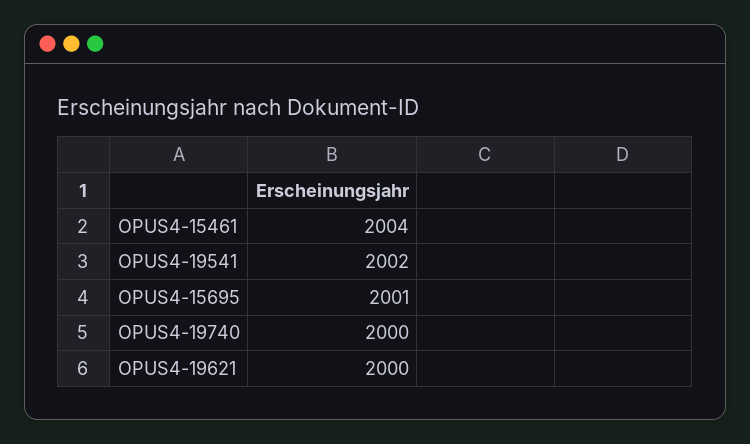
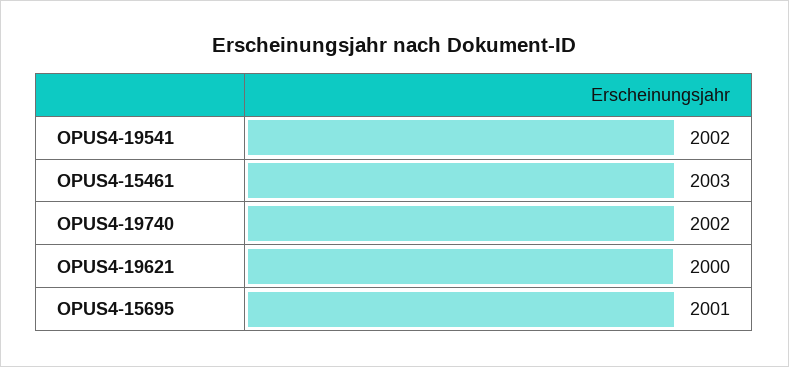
  {
-   "OPUS4-15461": 2004,
+   "OPUS4-15461": 2003,
    "OPUS4-19541": 2002,
    "OPUS4-15695": 2001,
-   "OPUS4-19740": 2000,
+   "OPUS4-19740": 2002,
    "OPUS4-19621": 2000
  }

